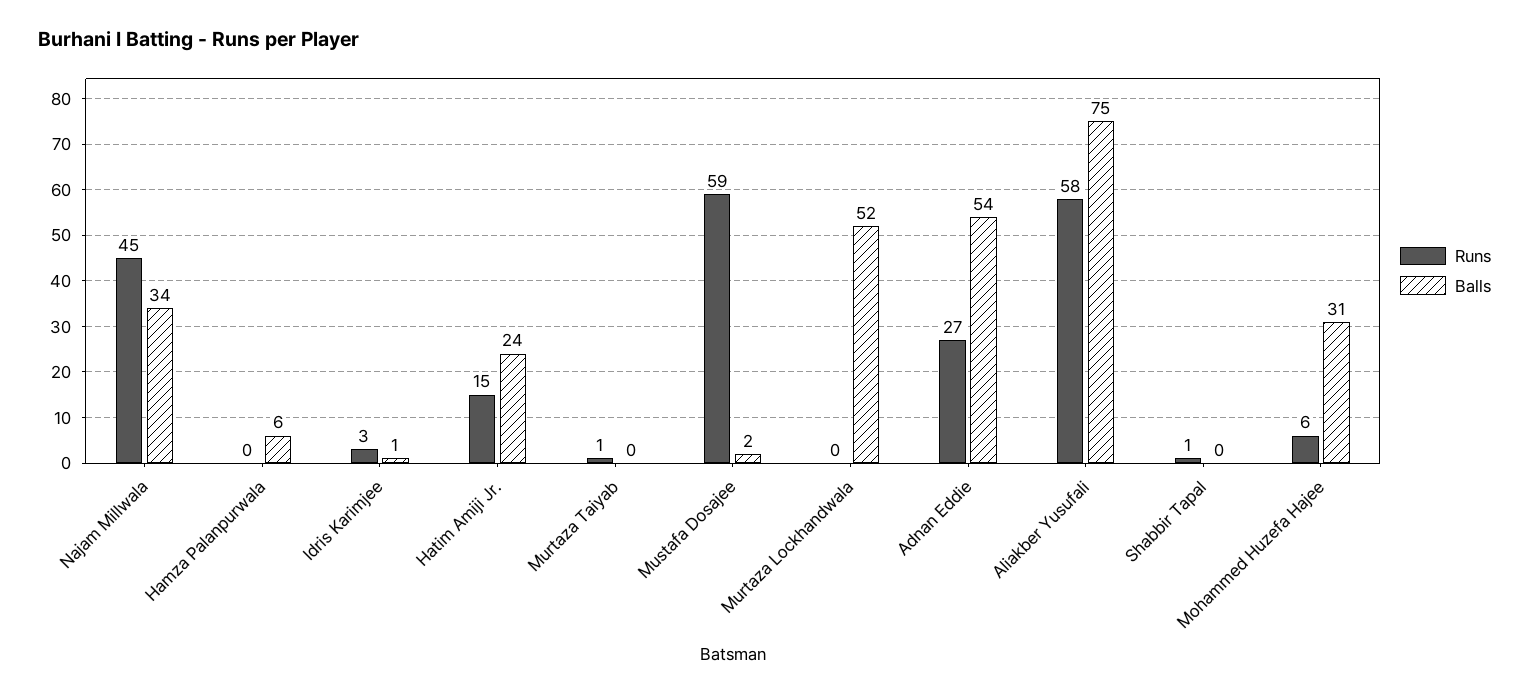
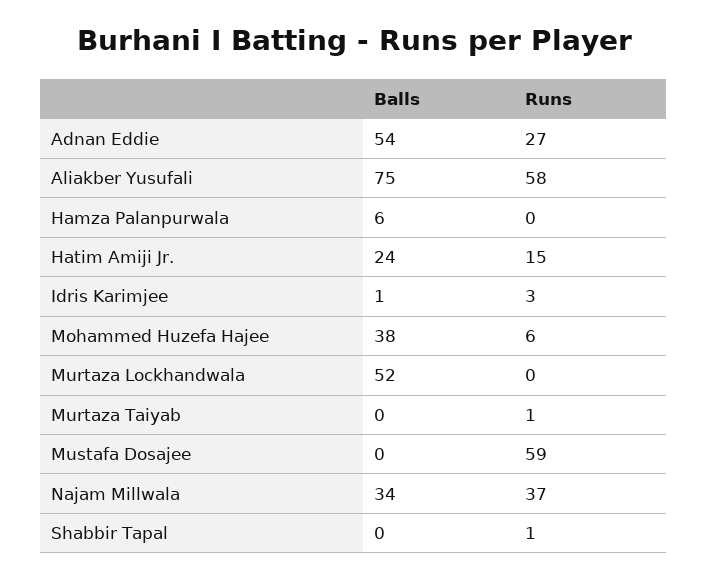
  {
    "Runs": {
-     "Najam Millwala": 45,
+     "Najam Millwala": 37,
      "Hamza Palanpurwala": 0,
      "Idris Karimjee": 3,
      "Hatim Amiji Jr.": 15,
      "Murtaza Taiyab": 1,
      "Mustafa Dosajee": 59,
      "Murtaza Lockhandwala": 0,
      "Adnan Eddie": 27,
      "Aliakber Yusufali": 58,
      "Shabbir Tapal": 1,
      "Mohammed Huzefa Hajee": 6
    },
    "Balls": {
      "Najam Millwala": 34,
      "Hamza Palanpurwala": 6,
      "Idris Karimjee": 1,
      "Hatim Amiji Jr.": 24,
      "Murtaza Taiyab": 0,
-     "Mustafa Dosajee": 2,
+     "Mustafa Dosajee": 0,
      "Murtaza Lockhandwala": 52,
      "Adnan Eddie": 54,
      "Aliakber Yusufali": 75,
      "Shabbir Tapal": 0,
-     "Mohammed Huzefa Hajee": 31
+     "Mohammed Huzefa Hajee": 38
    }
  }

